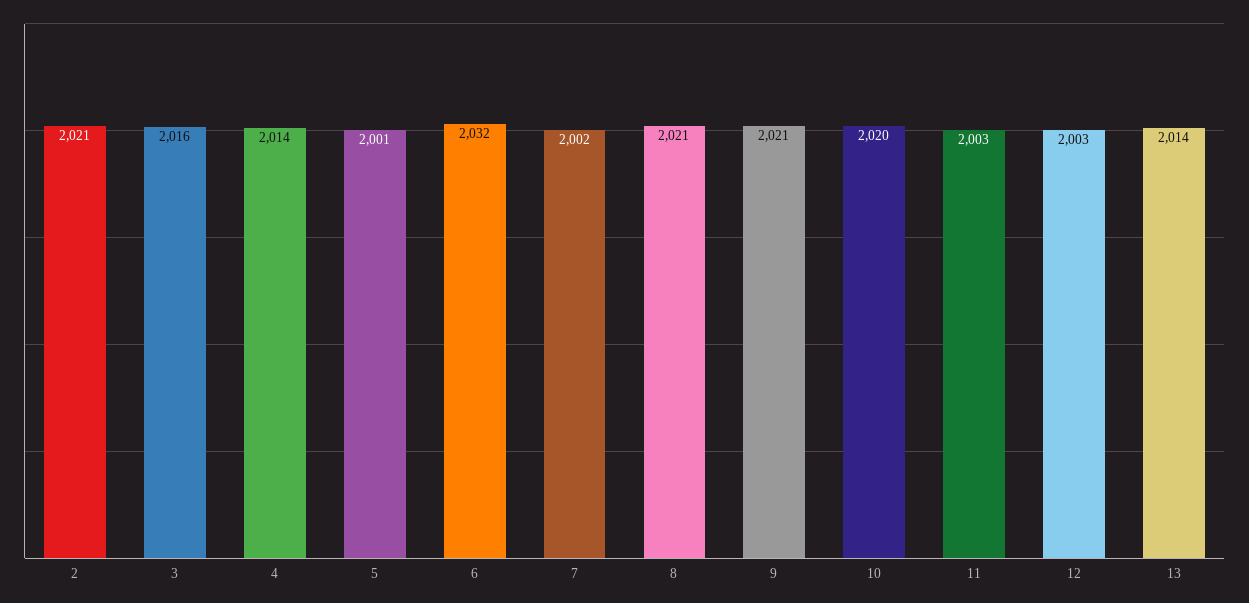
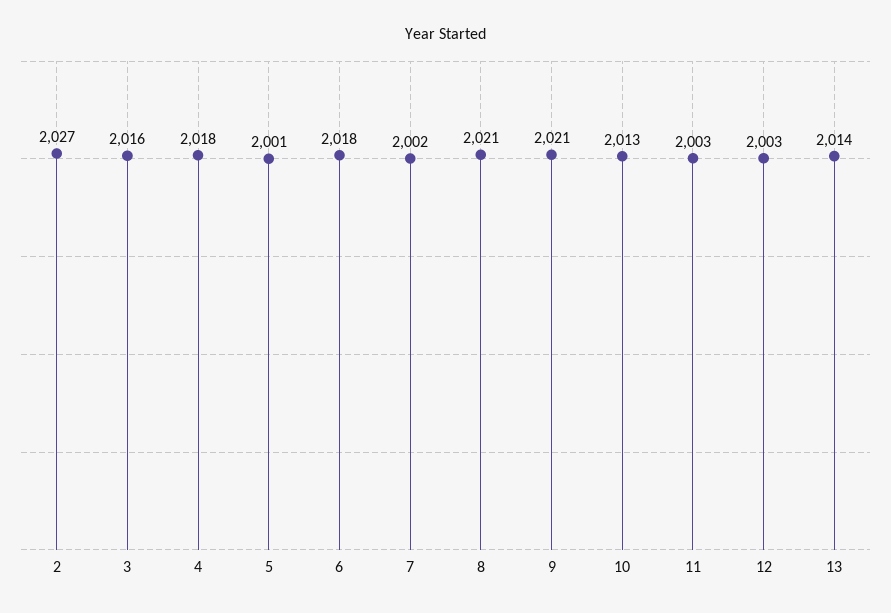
  {
-   "2": 2021,
+   "2": 2027,
    "3": 2016,
-   "4": 2014,
+   "4": 2018,
    "5": 2001,
-   "6": 2032,
+   "6": 2018,
    "7": 2002,
    "8": 2021,
    "9": 2021,
-   "10": 2020,
+   "10": 2013,
    "11": 2003,
    "12": 2003,
    "13": 2014
  }

